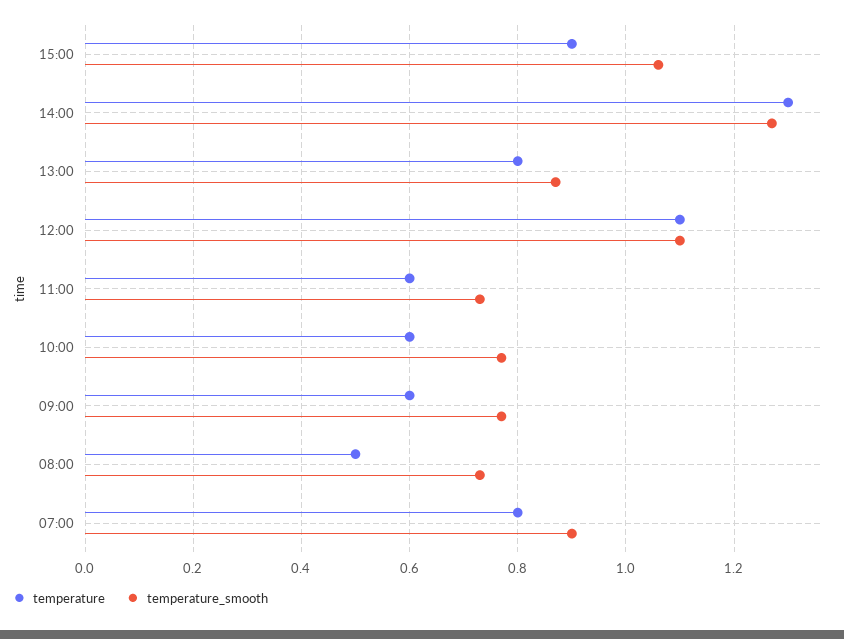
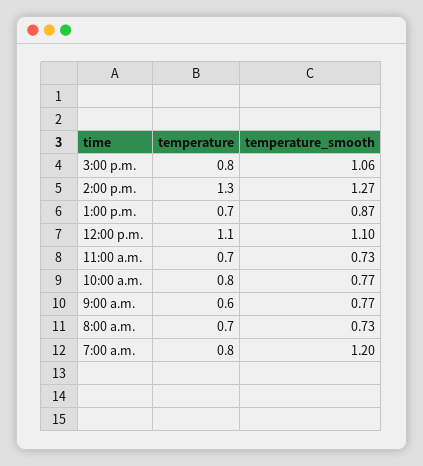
  {
    "temperature": {
-     "15:00": 0.9,
+     "15:00": 0.8,
      "14:00": 1.3,
-     "13:00": 0.8,
+     "13:00": 0.7,
      "12:00": 1.1,
-     "11:00": 0.6,
+     "11:00": 0.7,
-     "10:00": 0.6,
+     "10:00": 0.8,
      "09:00": 0.6,
-     "08:00": 0.5,
+     "08:00": 0.7,
      "07:00": 0.8
    },
    "temperature_smooth": {
      "15:00": 1.06,
      "14:00": 1.27,
      "13:00": 0.87,
      "12:00": 1.1,
      "11:00": 0.73,
      "10:00": 0.77,
      "09:00": 0.77,
      "08:00": 0.73,
-     "07:00": 0.9
+     "07:00": 1.2
    }
  }

